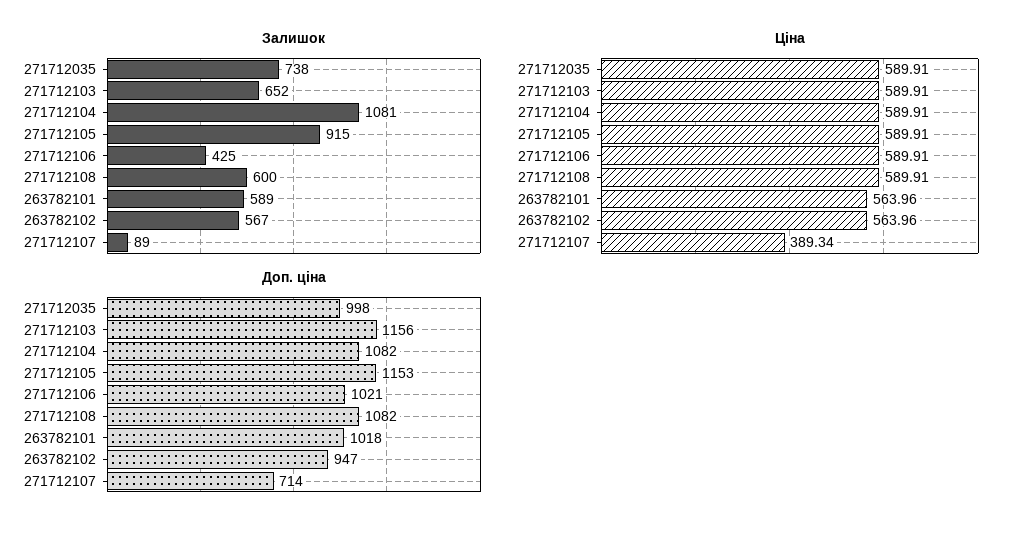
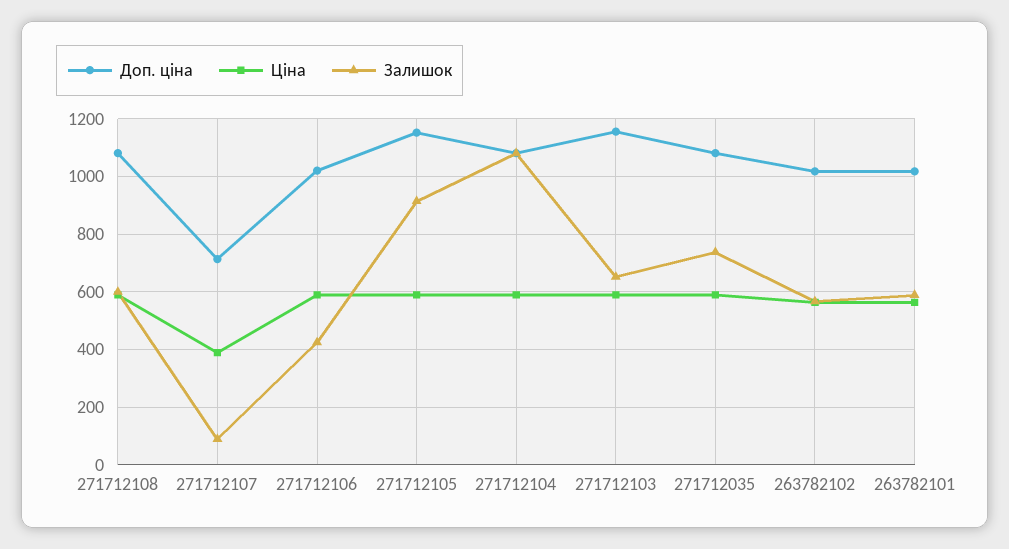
  {
    "Залишок": {
      "271712035": 738,
      "271712103": 652,
      "271712104": 1081,
      "271712105": 915,
      "271712106": 425,
      "271712108": 600,
      "263782101": 589,
      "263782102": 567,
      "271712107": 89
    },
    "Ціна": {
      "271712035": 589.91,
      "271712103": 589.91,
      "271712104": 589.91,
      "271712105": 589.91,
      "271712106": 589.91,
      "271712108": 589.91,
      "263782101": 563.96,
      "263782102": 563.96,
      "271712107": 389.34
    },
    "Доп. ціна": {
-     "271712035": 998,
+     "271712035": 1075,
      "271712103": 1156,
      "271712104": 1082,
      "271712105": 1153,
      "271712106": 1021,
      "271712108": 1082,
      "263782101": 1018,
-     "263782102": 947,
+     "263782102": 1025,
      "271712107": 714
    }
  }

